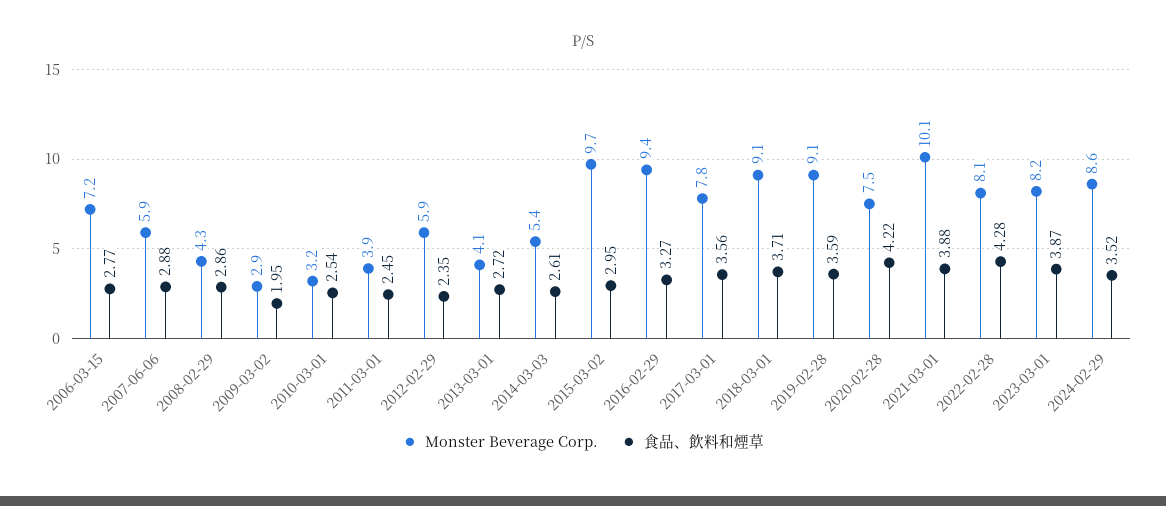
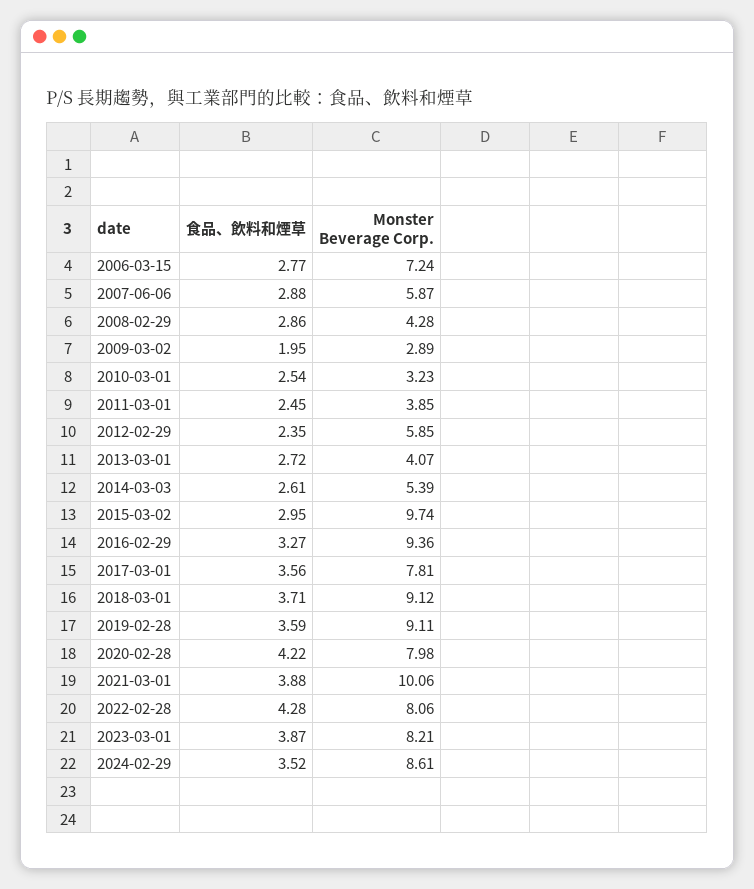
  {
    "Monster Beverage Corp.": {
      "2006-03-15": 7.24,
      "2007-06-06": 5.87,
      "2008-02-29": 4.28,
      "2009-03-02": 2.89,
      "2010-03-01": 3.23,
      "2011-03-01": 3.85,
      "2012-02-29": 5.85,
      "2013-03-01": 4.07,
      "2014-03-03": 5.39,
      "2015-03-02": 9.74,
      "2016-02-29": 9.36,
      "2017-03-01": 7.81,
      "2018-03-01": 9.12,
      "2019-02-28": 9.11,
-     "2020-02-28": 7.5,
+     "2020-02-28": 7.98,
      "2021-03-01": 10.06,
      "2022-02-28": 8.06,
      "2023-03-01": 8.21,
      "2024-02-29": 8.61
    },
    "食品、飲料和煙草": {
      "2006-03-15": 2.77,
      "2007-06-06": 2.88,
      "2008-02-29": 2.86,
      "2009-03-02": 1.95,
      "2010-03-01": 2.54,
      "2011-03-01": 2.45,
      "2012-02-29": 2.35,
      "2013-03-01": 2.72,
      "2014-03-03": 2.61,
      "2015-03-02": 2.95,
      "2016-02-29": 3.27,
      "2017-03-01": 3.56,
      "2018-03-01": 3.71,
      "2019-02-28": 3.59,
      "2020-02-28": 4.22,
      "2021-03-01": 3.88,
      "2022-02-28": 4.28,
      "2023-03-01": 3.87,
      "2024-02-29": 3.52
    }
  }

